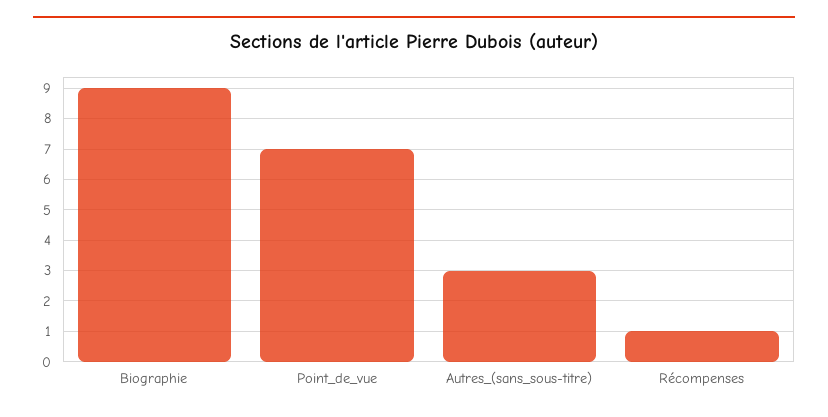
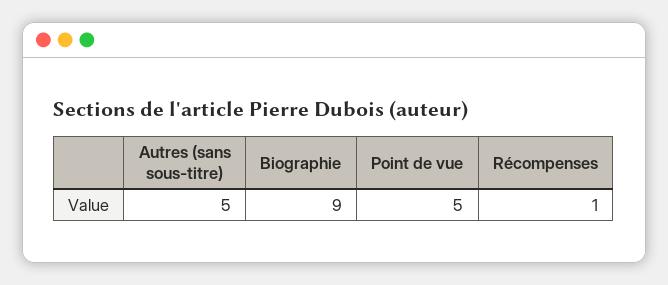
  {
    "Biographie": 9,
-   "Point_de_vue": 7,
+   "Point_de_vue": 5,
-   "Autres_(sans_sous-titre)": 3,
+   "Autres_(sans_sous-titre)": 5,
    "Récompenses": 1
  }

